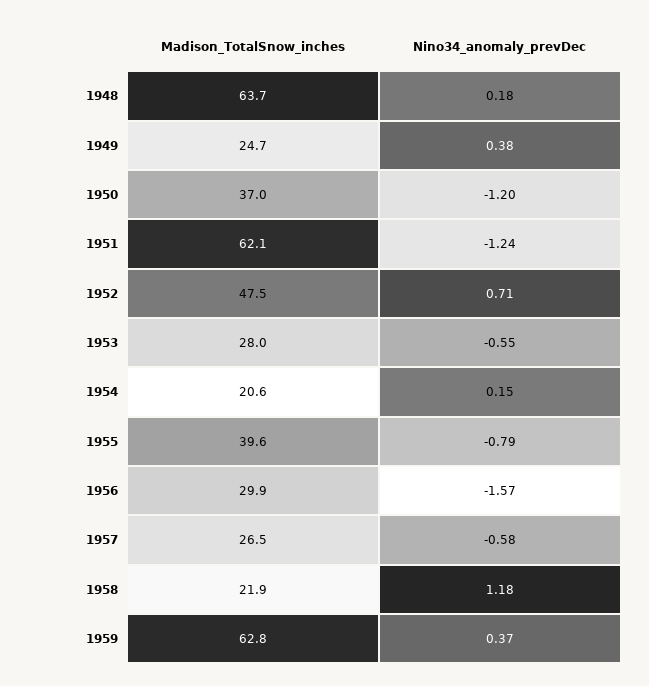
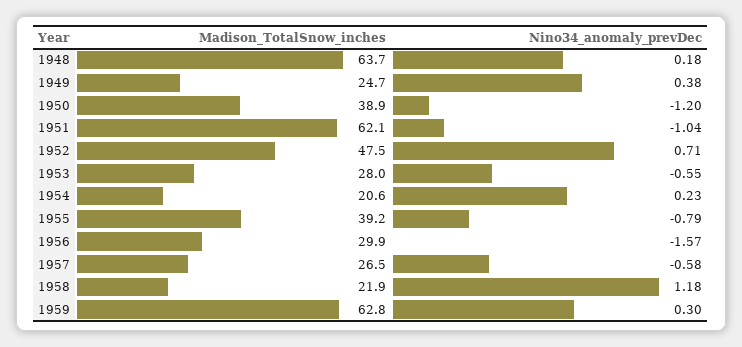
  {
    "Madison_TotalSnow_inches": {
      "1948": 63.7,
      "1949": 24.7,
-     "1950": 37,
+     "1950": 38.9,
      "1951": 62.1,
      "1952": 47.5,
      "1953": 28,
      "1954": 20.6,
-     "1955": 39.6,
+     "1955": 39.2,
      "1956": 29.9,
      "1957": 26.5,
      "1958": 21.9,
      "1959": 62.8
    },
    "Nino34_anomaly_prevDec": {
      "1948": 0.18,
      "1949": 0.38,
      "1950": -1.2,
-     "1951": -1.24,
+     "1951": -1.04,
      "1952": 0.71,
      "1953": -0.55,
-     "1954": 0.15,
+     "1954": 0.23,
      "1955": -0.79,
      "1956": -1.57,
      "1957": -0.58,
      "1958": 1.18,
-     "1959": 0.37
+     "1959": 0.3
    }
  }

